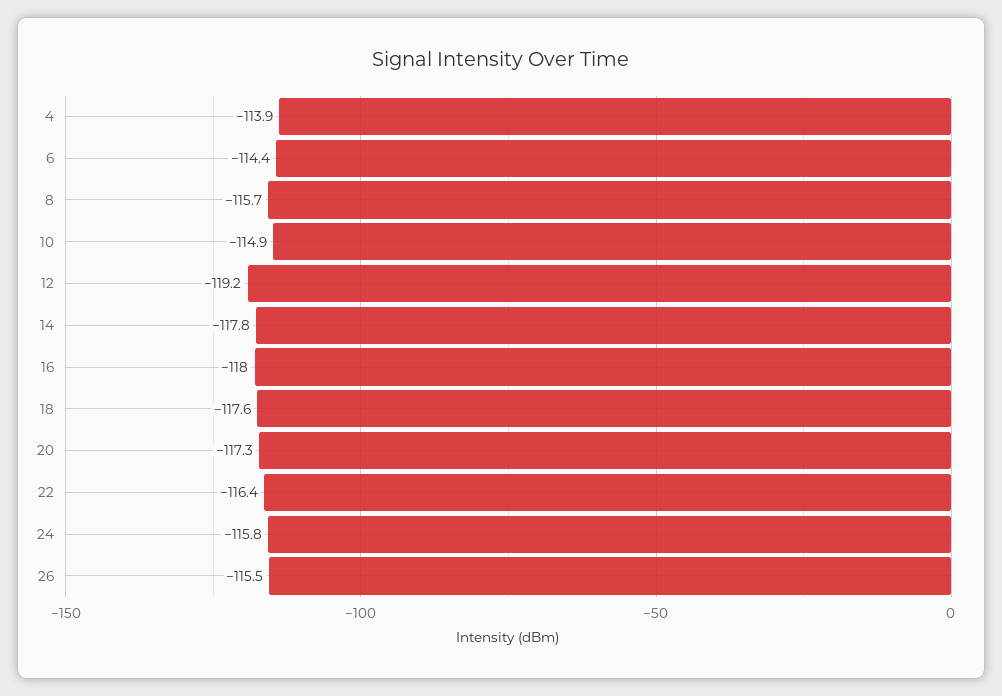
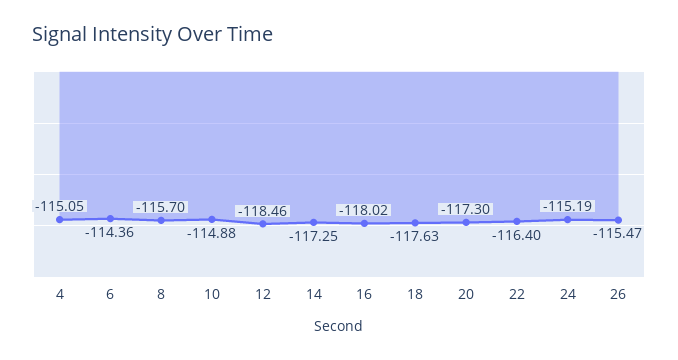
  {
-   "4": -113.9,
+   "4": -115.05,
    "6": -114.36,
    "8": -115.7,
    "10": -114.88,
-   "12": -119.2,
+   "12": -118.46,
-   "14": -117.8,
+   "14": -117.25,
    "16": -118.02,
    "18": -117.63,
    "20": -117.3,
    "22": -116.4,
-   "24": -115.8,
+   "24": -115.19,
    "26": -115.47
  }

